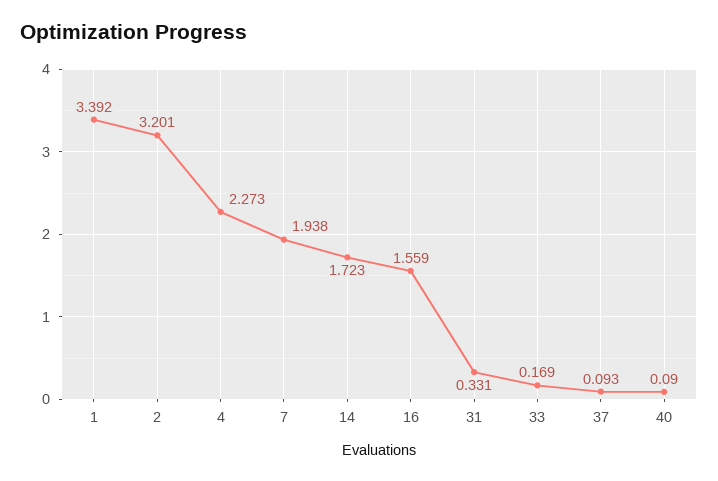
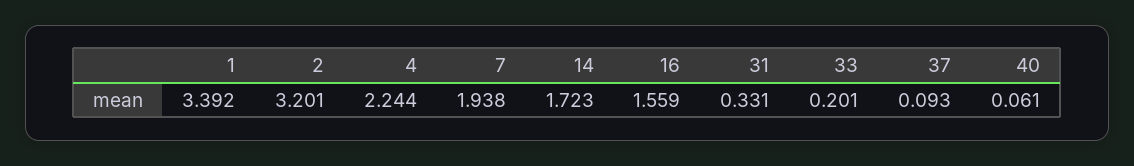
  {
    "1": 3.392,
    "2": 3.201,
-   "4": 2.273,
+   "4": 2.244,
    "7": 1.938,
    "14": 1.723,
    "16": 1.559,
    "31": 0.331,
-   "33": 0.169,
+   "33": 0.201,
    "37": 0.093,
-   "40": 0.09
+   "40": 0.061
  }

